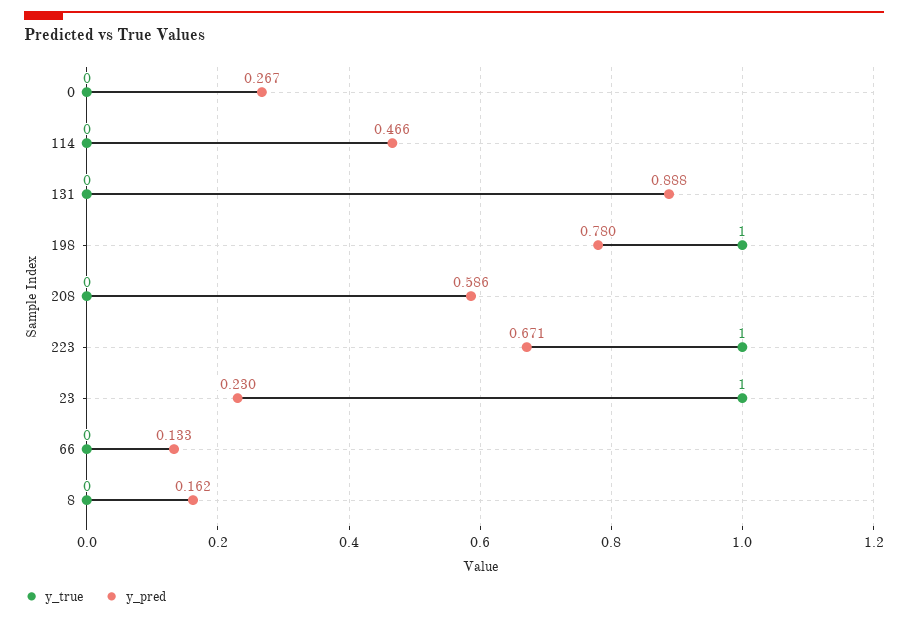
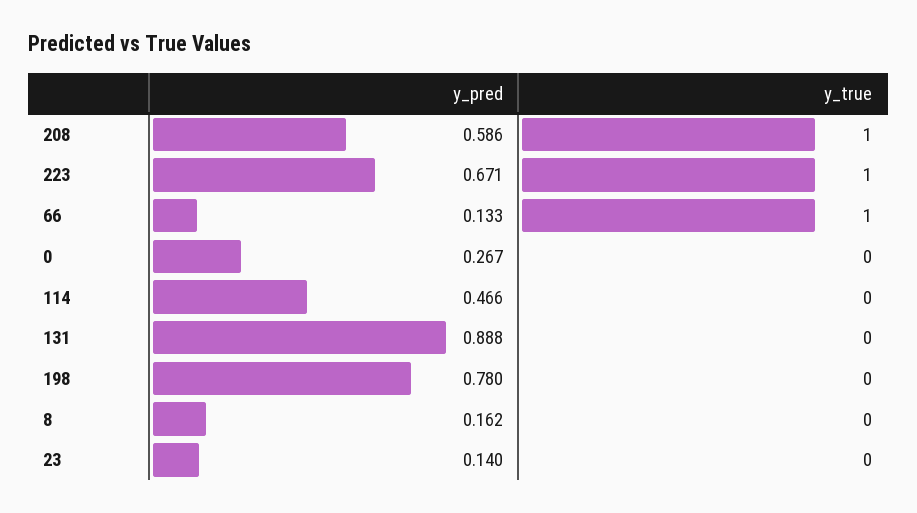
  {
    "y_true": {
      "0": 0,
      "114": 0,
      "131": 0,
-     "198": 1,
+     "198": 0,
-     "208": 0,
+     "208": 1,
      "223": 1,
-     "23": 1,
+     "23": 0,
-     "66": 0,
+     "66": 1,
      "8": 0
    },
    "y_pred": {
      "0": 0.267,
      "114": 0.466,
      "131": 0.888,
      "198": 0.78,
      "208": 0.586,
      "223": 0.671,
-     "23": 0.23,
+     "23": 0.14,
      "66": 0.133,
      "8": 0.162
    }
  }

